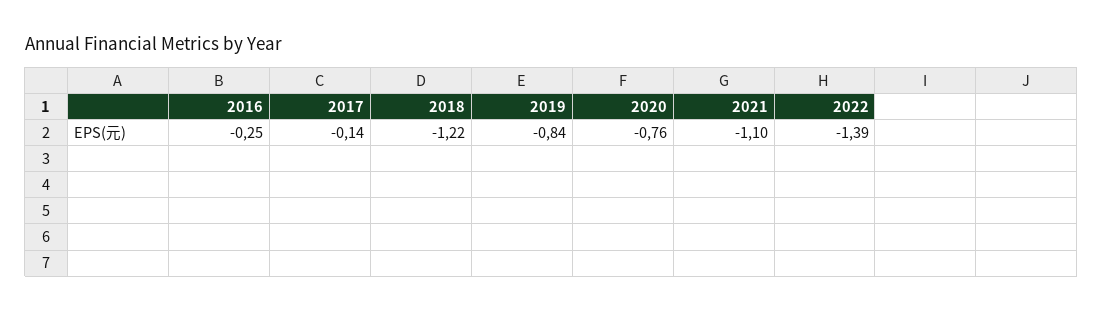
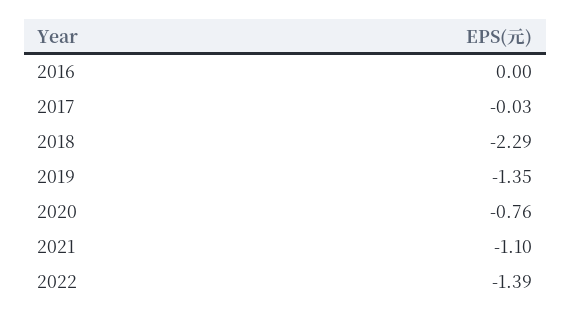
  {
-   "2016": -0.25,
+   "2016": 0,
-   "2017": -0.14,
+   "2017": -0.03,
-   "2018": -1.22,
+   "2018": -2.29,
-   "2019": -0.84,
+   "2019": -1.35,
    "2020": -0.76,
    "2021": -1.1,
    "2022": -1.39
  }

